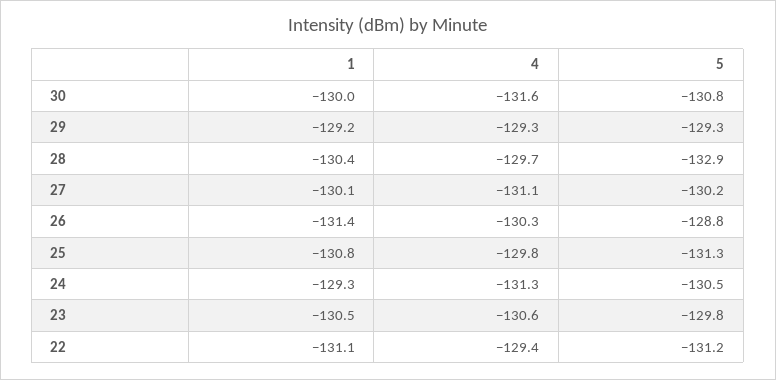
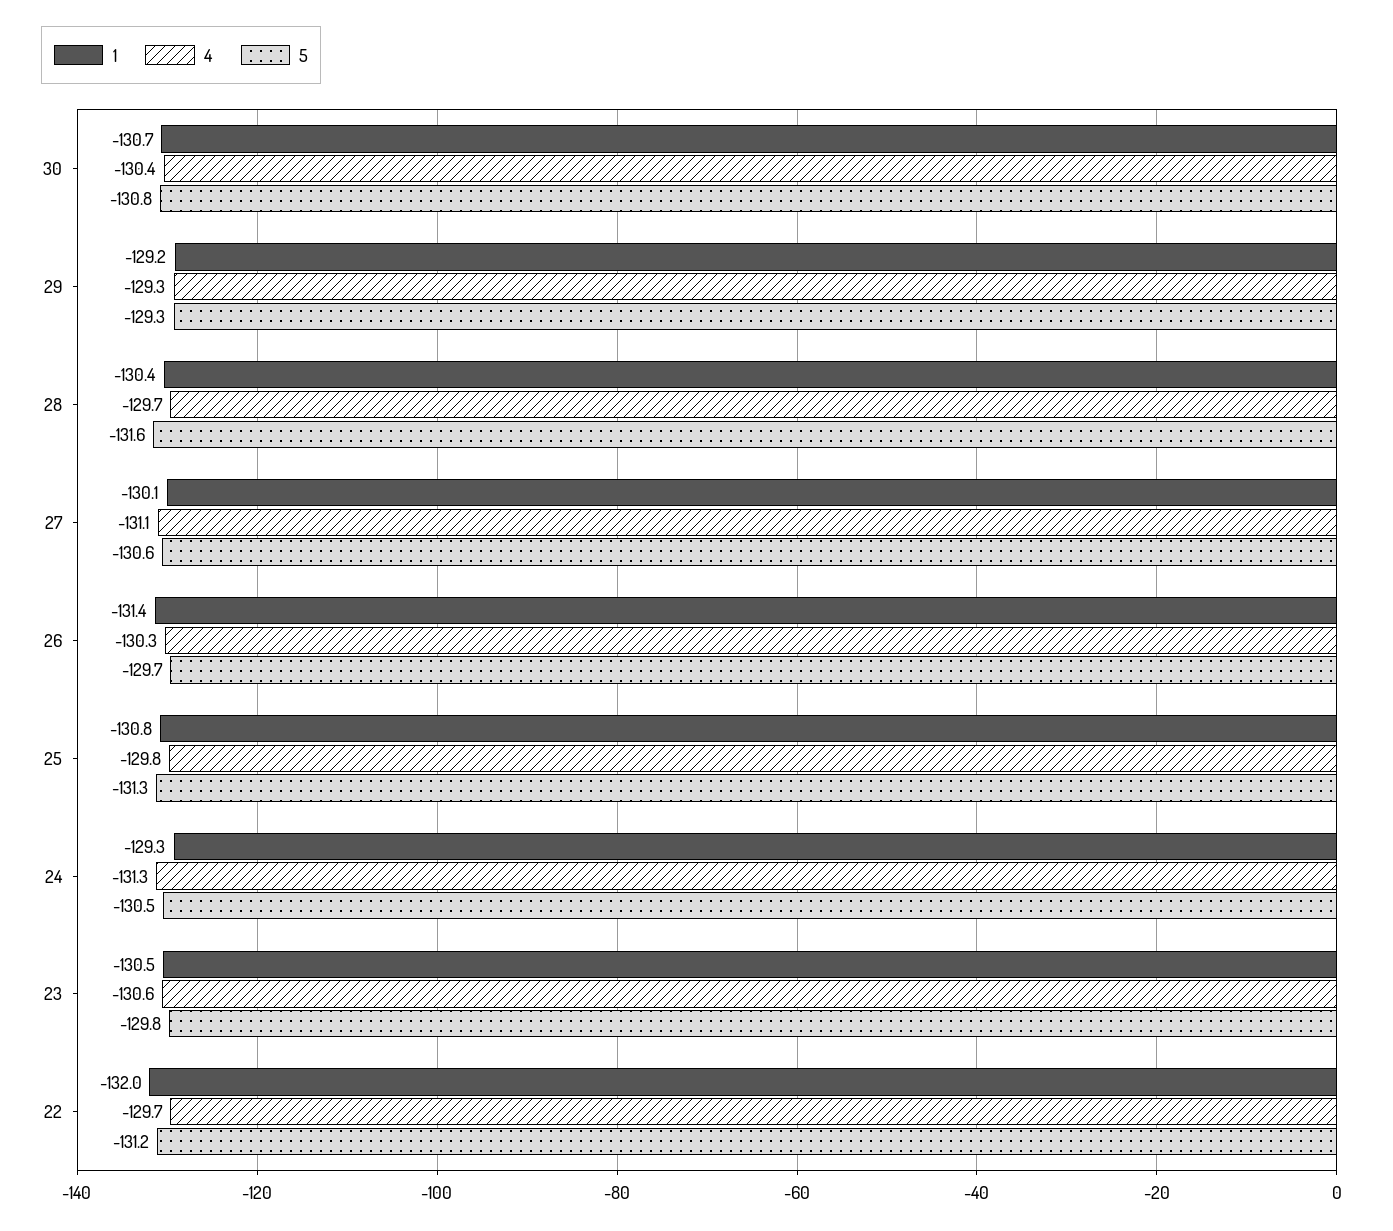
  {
    "1": {
-     "30": -130,
+     "30": -130.7,
      "29": -129.2,
      "28": -130.4,
      "27": -130.1,
      "26": -131.4,
      "25": -130.8,
      "24": -129.3,
      "23": -130.5,
-     "22": -131.1
+     "22": -132
    },
    "4": {
-     "30": -131.6,
+     "30": -130.4,
      "29": -129.3,
      "28": -129.7,
      "27": -131.1,
      "26": -130.3,
      "25": -129.8,
      "24": -131.3,
      "23": -130.6,
-     "22": -129.4
+     "22": -129.7
    },
    "5": {
      "30": -130.8,
      "29": -129.3,
-     "28": -132.9,
+     "28": -131.6,
-     "27": -130.2,
+     "27": -130.6,
-     "26": -128.8,
+     "26": -129.7,
      "25": -131.3,
      "24": -130.5,
      "23": -129.8,
      "22": -131.2
    }
  }

